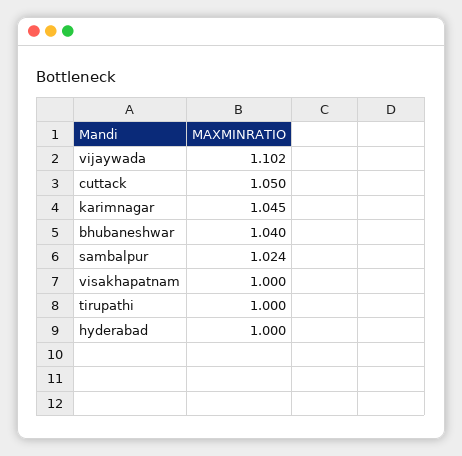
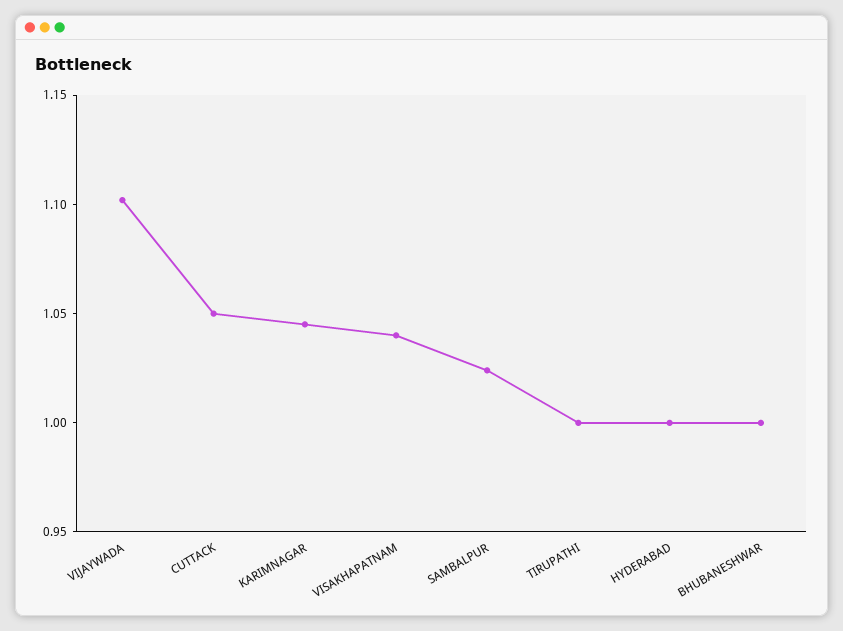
  {
    "vijaywada": 1.102,
    "cuttack": 1.05,
    "karimnagar": 1.045,
-   "bhubaneshwar": 1.04,
+   "bhubaneshwar": 1,
    "sambalpur": 1.024,
-   "visakhapatnam": 1,
+   "visakhapatnam": 1.04,
    "tirupathi": 1,
    "hyderabad": 1
  }

